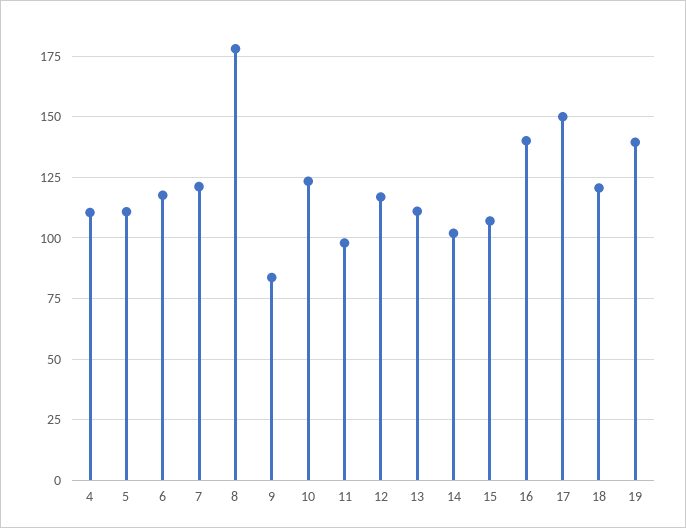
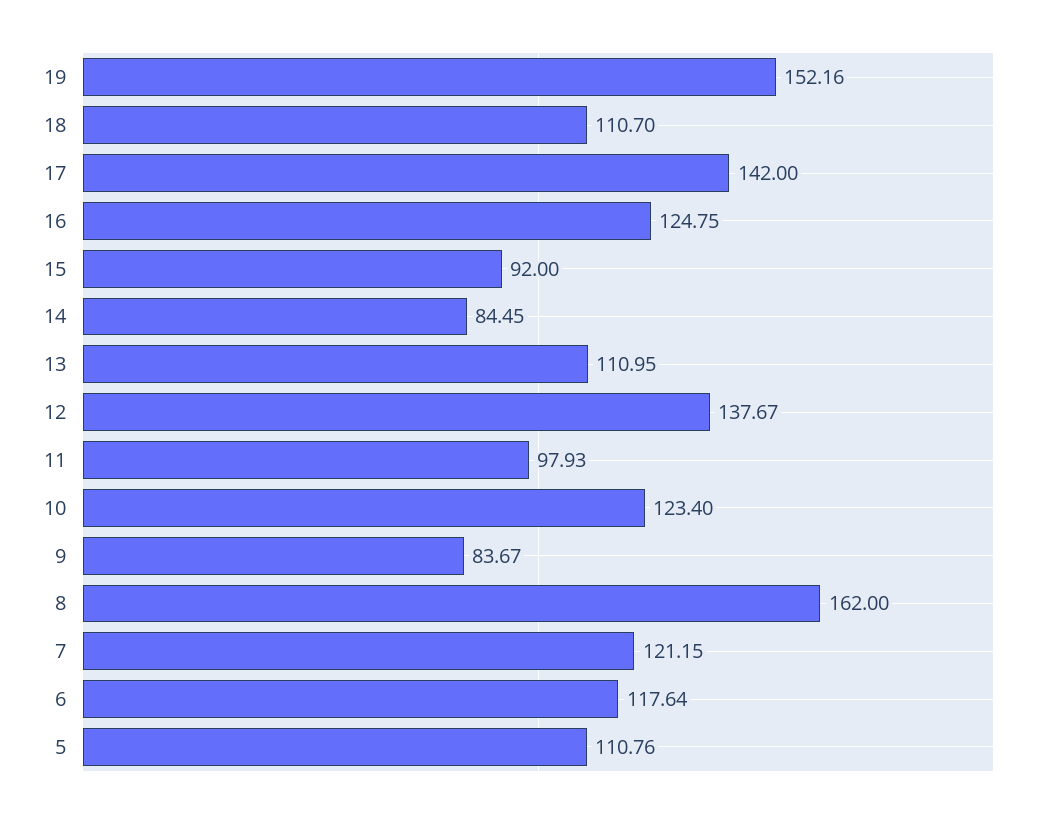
  {
-   "4": 110,
    "5": 110.76,
    "6": 117.64,
    "7": 121.15,
-   "8": 177.5,
+   "8": 162,
    "9": 83.67,
    "10": 123.4,
    "11": 97.93,
-   "12": 117.5,
+   "12": 137.67,
    "13": 110.95,
-   "14": 102.5,
+   "14": 84.45,
-   "15": 107.5,
+   "15": 92,
-   "16": 140,
+   "16": 124.75,
-   "17": 150,
+   "17": 142,
-   "18": 120,
+   "18": 110.7,
-   "19": 140
+   "19": 152.16
  }

